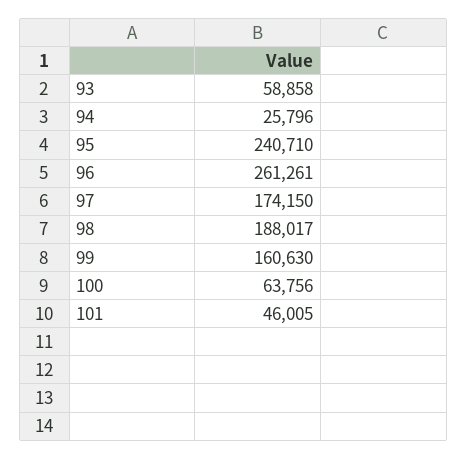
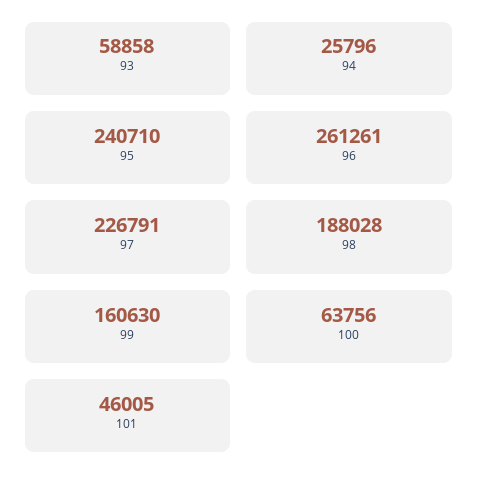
  {
    "93": 58858,
    "94": 25796,
    "95": 240710,
    "96": 261261,
-   "97": 174150,
+   "97": 226791,
-   "98": 188017,
+   "98": 188028,
    "99": 160630,
    "100": 63756,
    "101": 46005
  }

